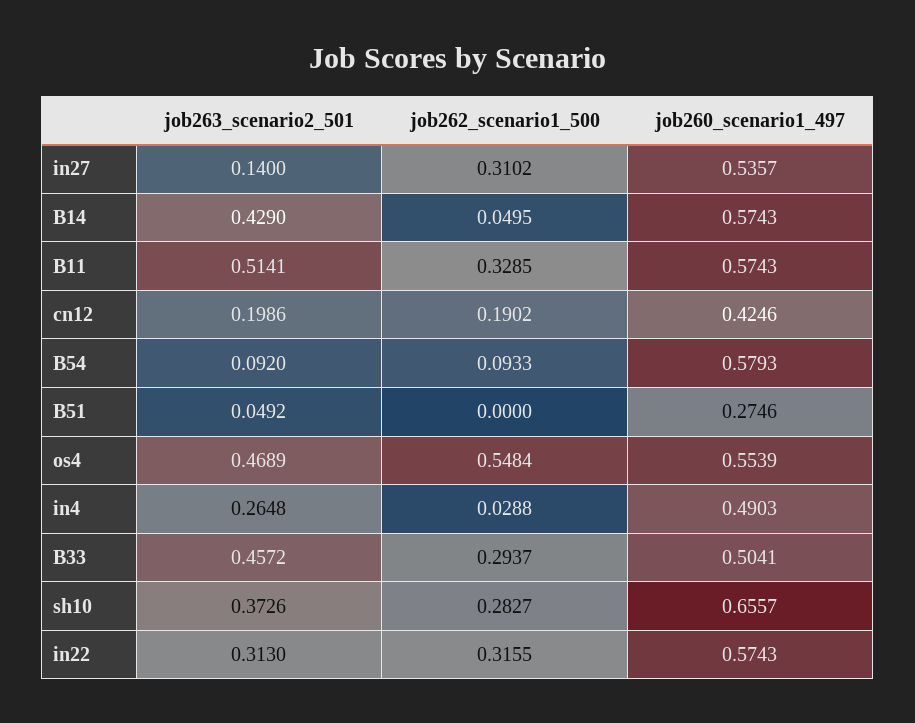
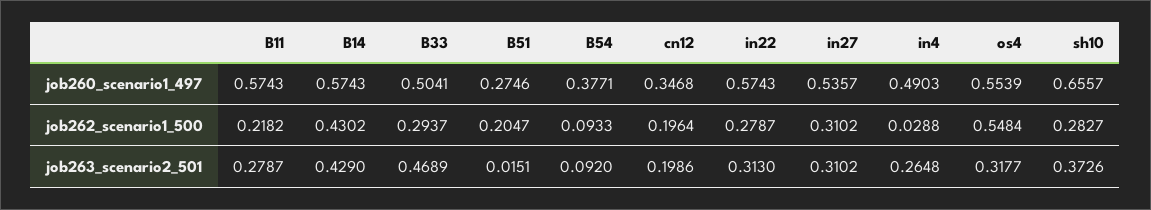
  {
    "job263_scenario2_501": {
-     "in27": 0.14,
+     "in27": 0.3102,
      "B14": 0.429,
-     "B11": 0.5141,
+     "B11": 0.2787,
      "cn12": 0.1986,
      "B54": 0.092,
-     "B51": 0.0492,
+     "B51": 0.0151,
-     "os4": 0.4689,
+     "os4": 0.3177,
      "in4": 0.2648,
-     "B33": 0.4572,
+     "B33": 0.4689,
      "sh10": 0.3726,
      "in22": 0.313
    },
    "job262_scenario1_500": {
      "in27": 0.3102,
-     "B14": 0.0495,
+     "B14": 0.4302,
-     "B11": 0.3285,
+     "B11": 0.2182,
-     "cn12": 0.1902,
+     "cn12": 0.1964,
      "B54": 0.0933,
-     "B51": 0,
+     "B51": 0.2047,
      "os4": 0.5484,
      "in4": 0.0288,
      "B33": 0.2937,
      "sh10": 0.2827,
-     "in22": 0.3155
+     "in22": 0.2787
    },
    "job260_scenario1_497": {
      "in27": 0.5357,
      "B14": 0.5743,
      "B11": 0.5743,
-     "cn12": 0.4246,
+     "cn12": 0.3468,
-     "B54": 0.5793,
+     "B54": 0.3771,
      "B51": 0.2746,
      "os4": 0.5539,
      "in4": 0.4903,
      "B33": 0.5041,
      "sh10": 0.6557,
      "in22": 0.5743
    }
  }

